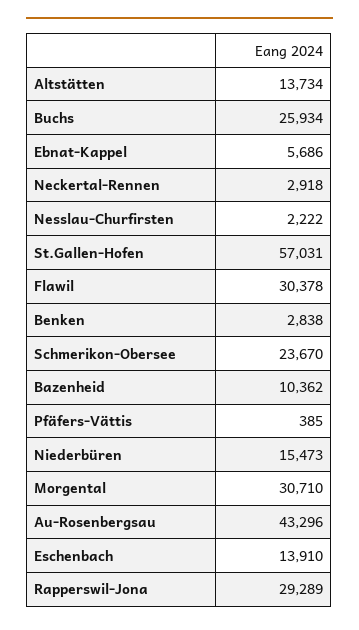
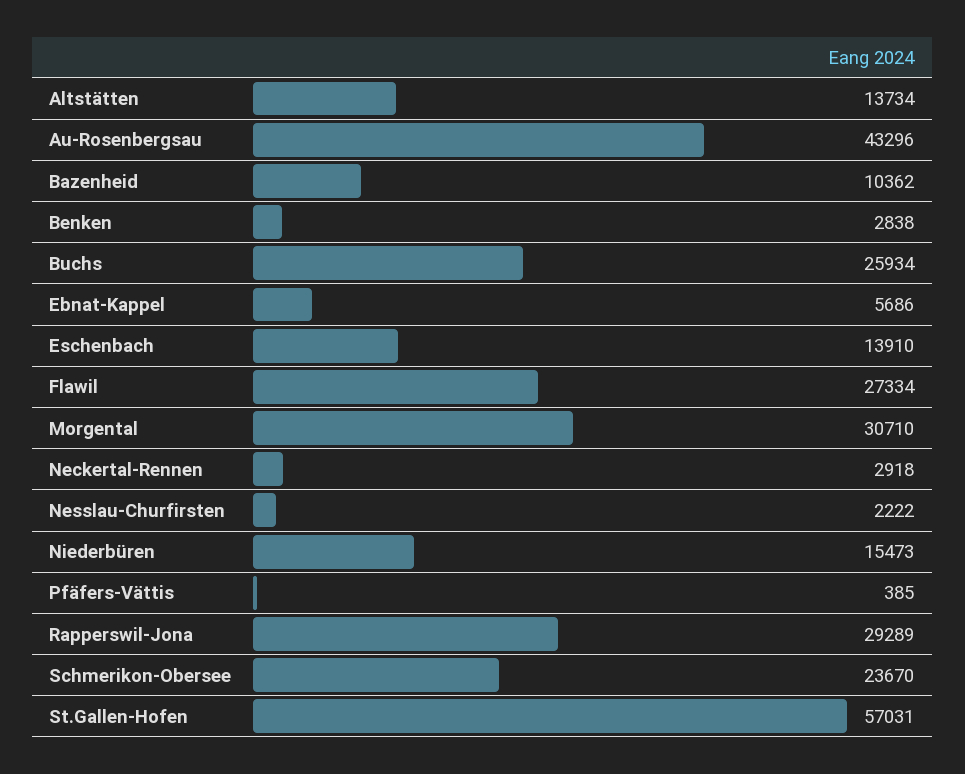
  {
    "Altstätten": 13734,
    "Buchs": 25934,
    "Ebnat-Kappel": 5686,
    "Neckertal-Rennen": 2918,
    "Nesslau-Churfirsten": 2222,
    "St.Gallen-Hofen": 57031,
-   "Flawil": 30378,
+   "Flawil": 27334,
    "Benken": 2838,
    "Schmerikon-Obersee": 23670,
    "Bazenheid": 10362,
    "Pfäfers-Vättis": 385,
    "Niederbüren": 15473,
    "Morgental": 30710,
    "Au-Rosenbergsau": 43296,
    "Eschenbach": 13910,
    "Rapperswil-Jona": 29289
  }

